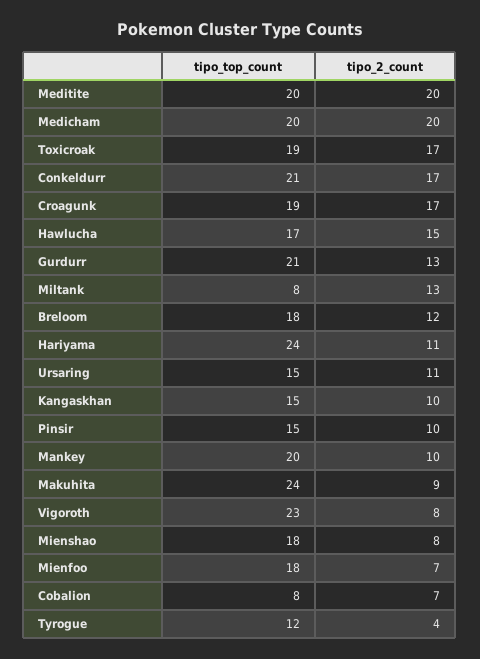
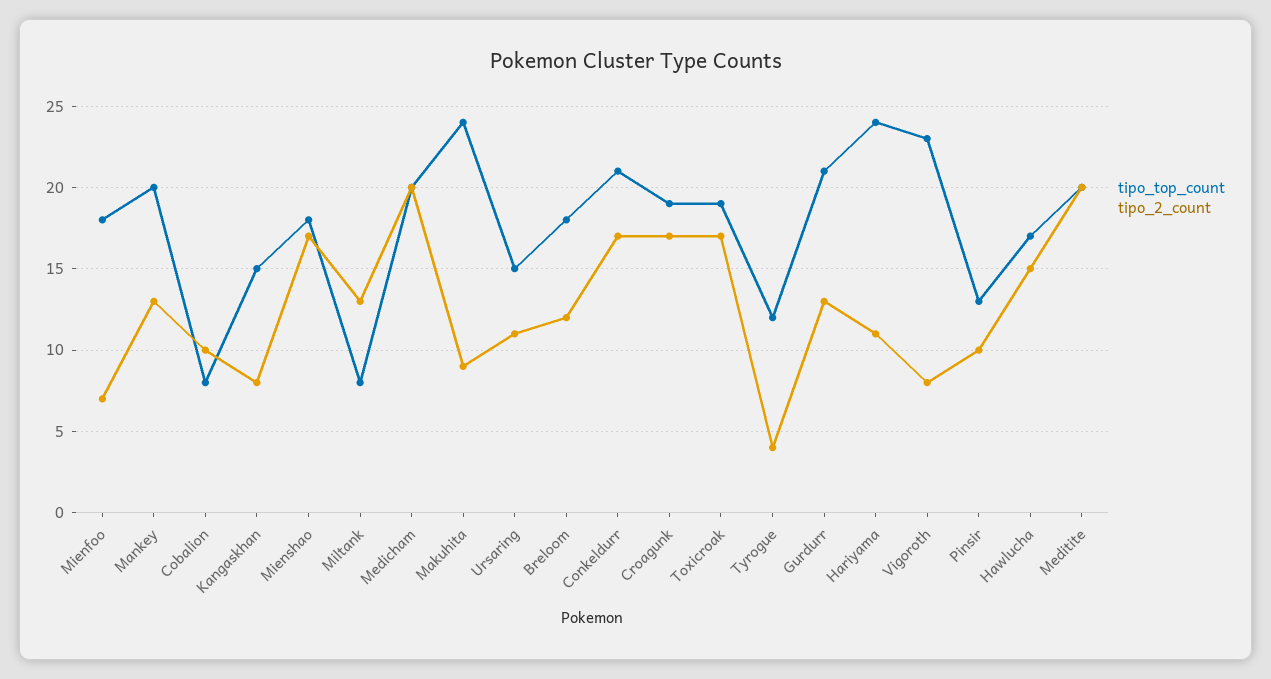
  {
    "tipo_top_count": {
      "Meditite": 20,
      "Medicham": 20,
      "Toxicroak": 19,
      "Conkeldurr": 21,
      "Croagunk": 19,
      "Hawlucha": 17,
      "Gurdurr": 21,
      "Miltank": 8,
      "Breloom": 18,
      "Hariyama": 24,
      "Ursaring": 15,
      "Kangaskhan": 15,
-     "Pinsir": 15,
+     "Pinsir": 13,
      "Mankey": 20,
      "Makuhita": 24,
      "Vigoroth": 23,
      "Mienshao": 18,
      "Mienfoo": 18,
      "Cobalion": 8,
      "Tyrogue": 12
    },
    "tipo_2_count": {
      "Meditite": 20,
      "Medicham": 20,
      "Toxicroak": 17,
      "Conkeldurr": 17,
      "Croagunk": 17,
      "Hawlucha": 15,
      "Gurdurr": 13,
      "Miltank": 13,
      "Breloom": 12,
      "Hariyama": 11,
      "Ursaring": 11,
-     "Kangaskhan": 10,
+     "Kangaskhan": 8,
      "Pinsir": 10,
-     "Mankey": 10,
+     "Mankey": 13,
      "Makuhita": 9,
      "Vigoroth": 8,
-     "Mienshao": 8,
+     "Mienshao": 17,
      "Mienfoo": 7,
-     "Cobalion": 7,
+     "Cobalion": 10,
      "Tyrogue": 4
    }
  }

